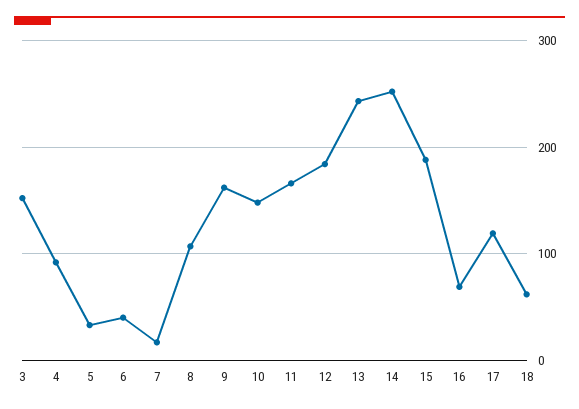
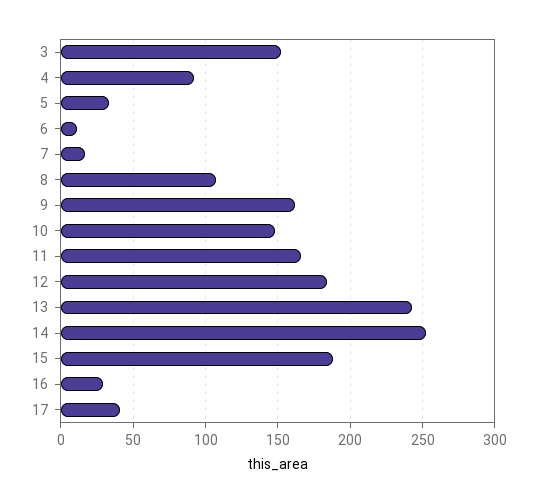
  {
    "3": 150,
    "4": 90,
    "5": 35,
-   "6": 40,
+   "6": 10,
    "7": 15,
    "8": 105,
    "9": 160,
    "10": 150,
    "11": 165,
    "12": 185,
    "13": 245,
    "14": 250,
    "15": 190,
-   "16": 70,
+   "16": 30,
-   "17": 120,
+   "17": 40
-   "18": 60
  }

